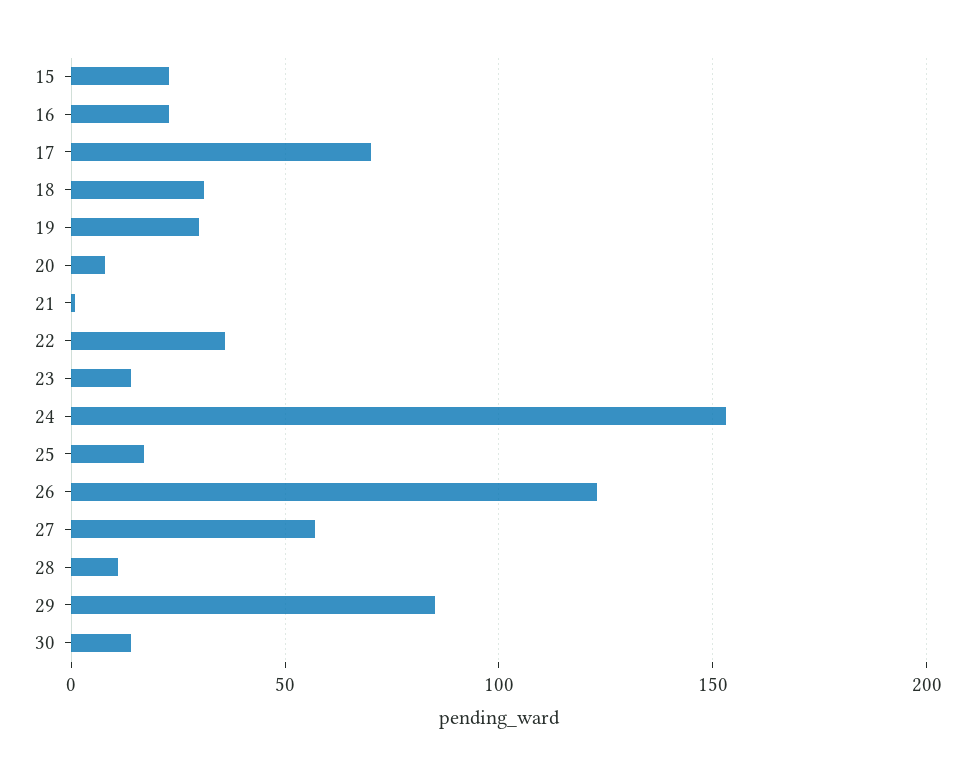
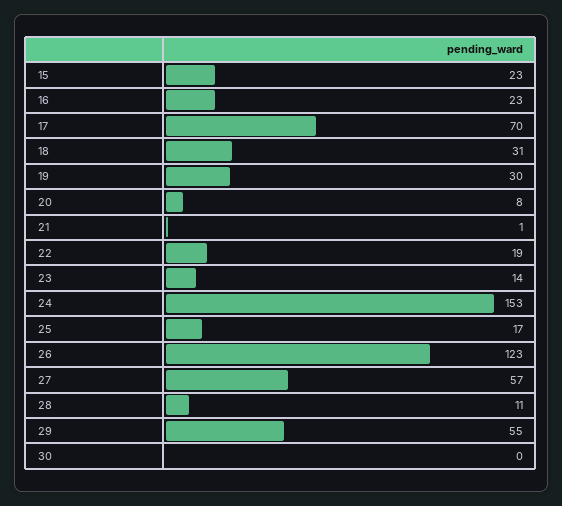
  {
    "15": 23,
    "16": 23,
    "17": 70,
    "18": 31,
    "19": 30,
    "20": 8,
    "21": 1,
-   "22": 35,
+   "22": 19,
    "23": 14,
    "24": 153,
    "25": 17,
    "26": 123,
    "27": 57,
    "28": 11,
-   "29": 85,
+   "29": 55,
-   "30": 15
+   "30": 0
  }

